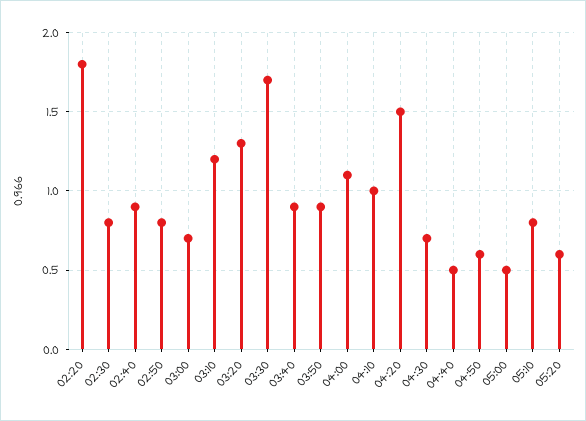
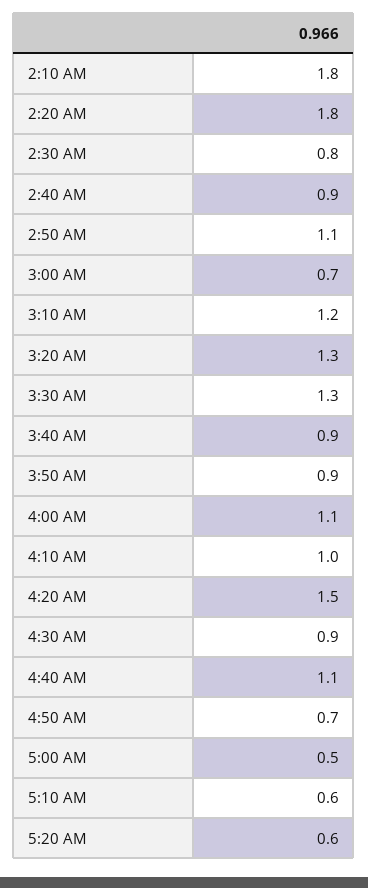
  {
    "02:20": 1.8,
    "02:30": 0.8,
    "02:40": 0.9,
-   "02:50": 0.8,
+   "02:50": 1.1,
    "03:00": 0.7,
    "03:10": 1.2,
    "03:20": 1.3,
-   "03:30": 1.7,
+   "03:30": 1.3,
    "03:40": 0.9,
    "03:50": 0.9,
    "04:00": 1.1,
    "04:10": 1,
    "04:20": 1.5,
-   "04:30": 0.7,
+   "04:30": 0.9,
-   "04:40": 0.5,
+   "04:40": 1.1,
-   "04:50": 0.6,
+   "04:50": 0.7,
    "05:00": 0.5,
-   "05:10": 0.8,
+   "05:10": 0.6,
-   "05:20": 0.6
+   "05:20": 0.6,
+   "2:10 AM": 1.8
  }

